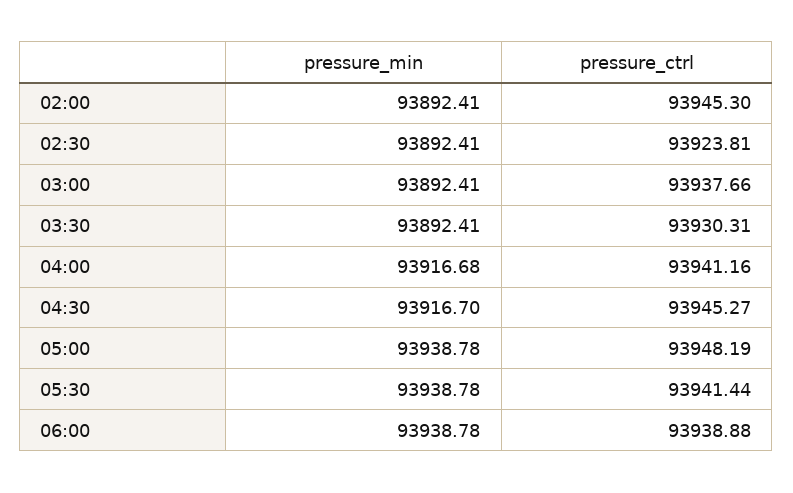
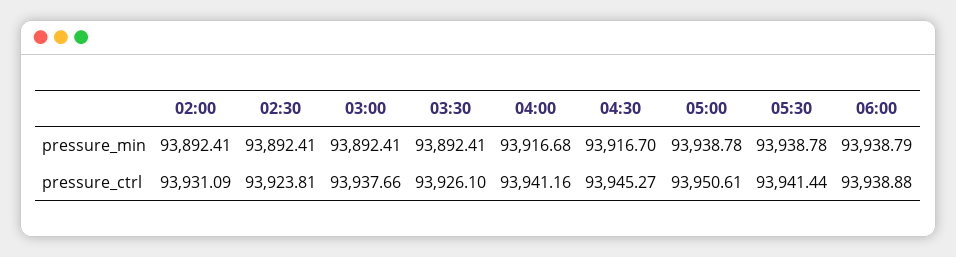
  {
    "pressure_min": {
      "02:00": 93892.41,
      "02:30": 93892.41,
      "03:00": 93892.41,
      "03:30": 93892.41,
      "04:00": 93916.68,
      "04:30": 93916.7,
      "05:00": 93938.78,
      "05:30": 93938.78,
-     "06:00": 93938.78
+     "06:00": 93938.79
    },
    "pressure_ctrl": {
-     "02:00": 93945.3,
+     "02:00": 93931.09,
      "02:30": 93923.81,
      "03:00": 93937.66,
-     "03:30": 93930.31,
+     "03:30": 93926.1,
      "04:00": 93941.16,
      "04:30": 93945.27,
-     "05:00": 93948.19,
+     "05:00": 93950.61,
      "05:30": 93941.44,
      "06:00": 93938.88
    }
  }

